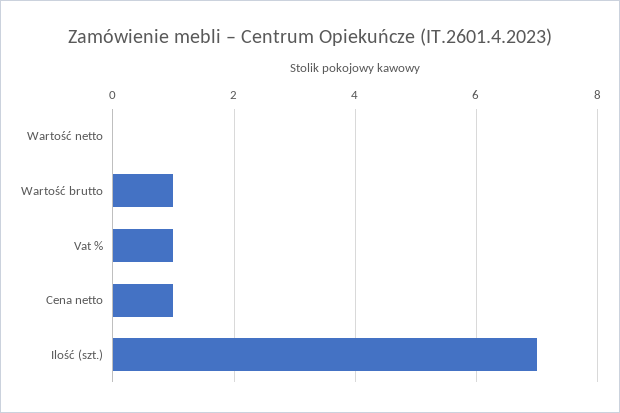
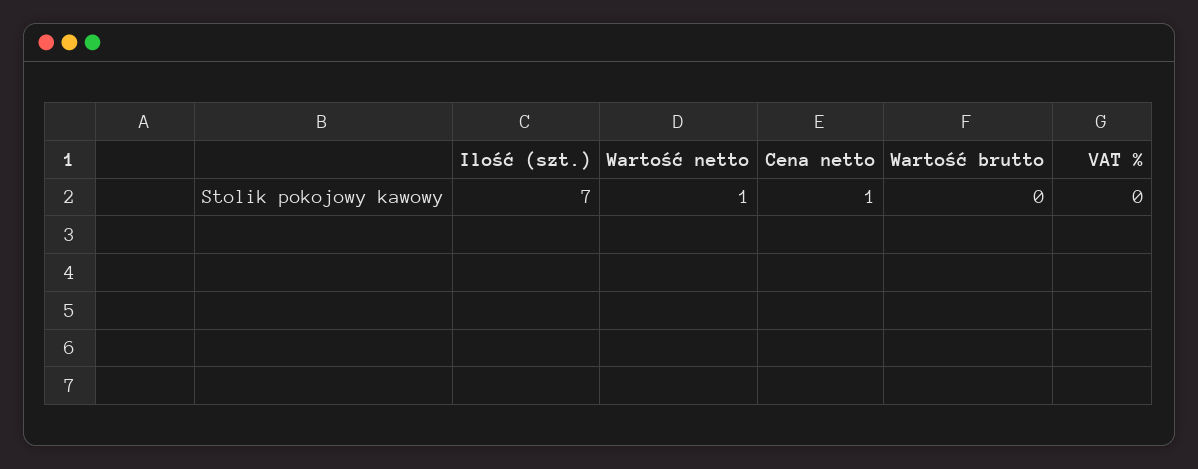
  {
-   "Wartość netto": 0,
+   "Wartość netto": 1,
-   "Wartość brutto": 1,
+   "Wartość brutto": 0,
-   "Vat %": 1,
+   "Vat %": 0,
    "Cena netto": 1,
    "Ilość (szt.)": 7
  }

